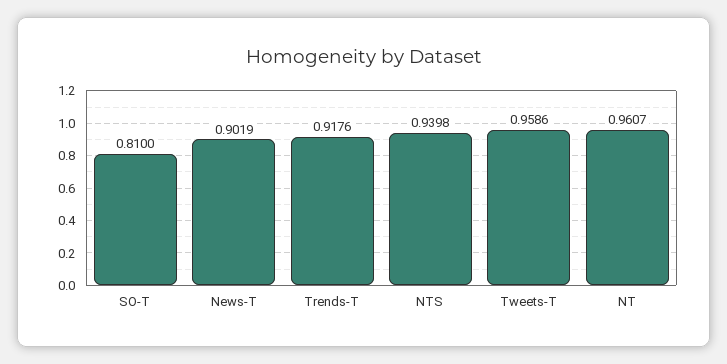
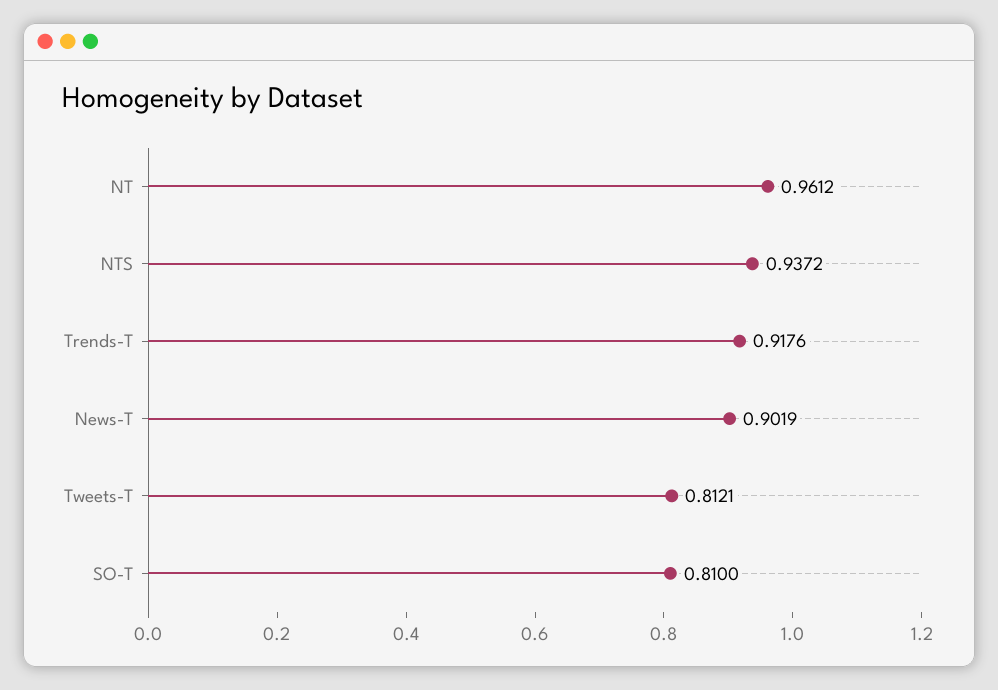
  {
    "SO-T": 0.81,
    "News-T": 0.9019,
    "Trends-T": 0.9176,
-   "NTS": 0.9398,
+   "NTS": 0.9372,
-   "Tweets-T": 0.9586,
+   "Tweets-T": 0.8121,
-   "NT": 0.9607
+   "NT": 0.9612
  }

